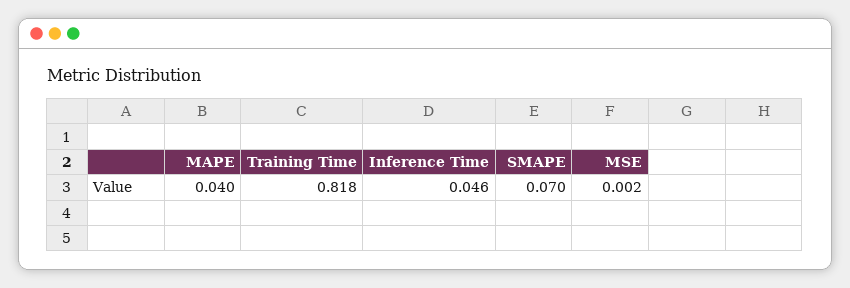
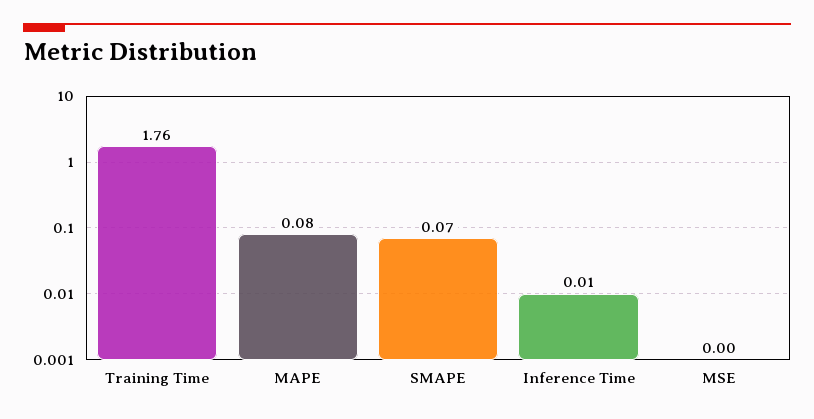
  {
-   "MAPE": 0.04,
+   "MAPE": 0.08,
-   "Training Time": 0.818,
+   "Training Time": 1.76,
-   "Inference Time": 0.046,
+   "Inference Time": 0.01,
    "SMAPE": 0.07,
    "MSE": 0.002
  }

